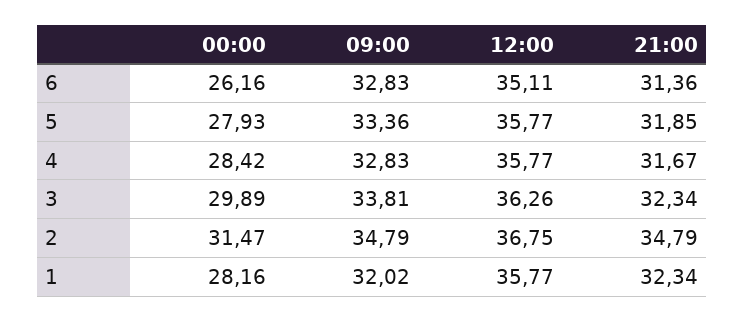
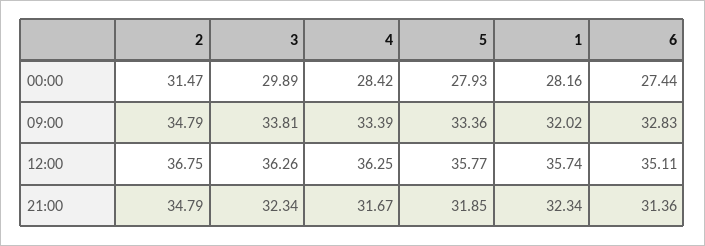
  {
    "00:00": {
-     "6": 26.16,
+     "6": 27.44,
      "5": 27.93,
      "4": 28.42,
      "3": 29.89,
      "2": 31.47,
      "1": 28.16
    },
    "09:00": {
      "6": 32.83,
      "5": 33.36,
-     "4": 32.83,
+     "4": 33.39,
      "3": 33.81,
      "2": 34.79,
      "1": 32.02
    },
    "12:00": {
      "6": 35.11,
      "5": 35.77,
-     "4": 35.77,
+     "4": 36.25,
      "3": 36.26,
      "2": 36.75,
-     "1": 35.77
+     "1": 35.74
    },
    "21:00": {
      "6": 31.36,
      "5": 31.85,
      "4": 31.67,
      "3": 32.34,
      "2": 34.79,
      "1": 32.34
    }
  }

